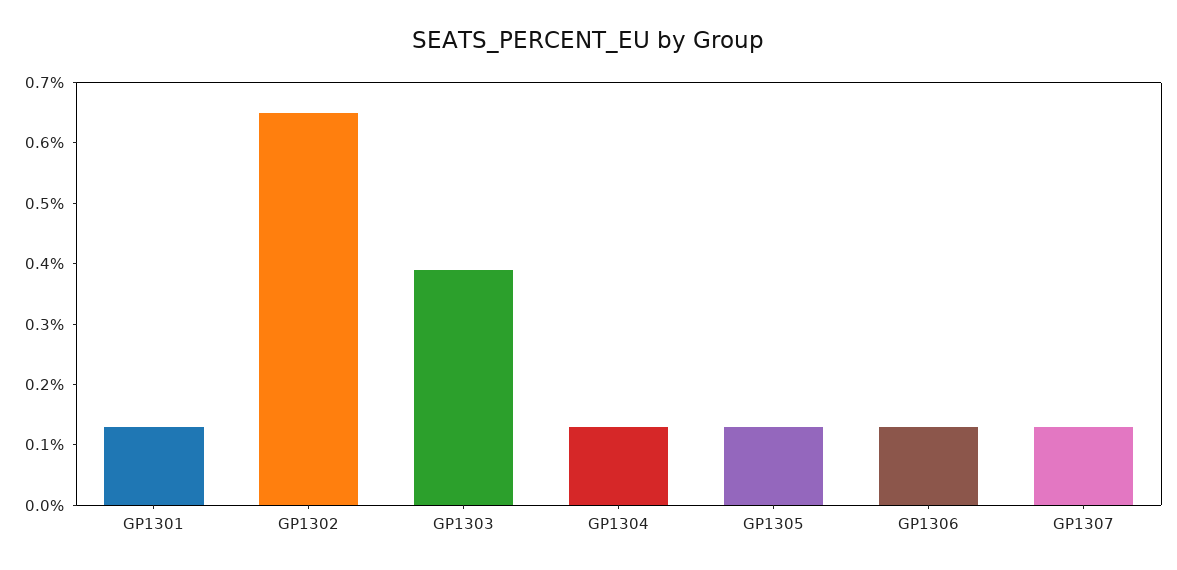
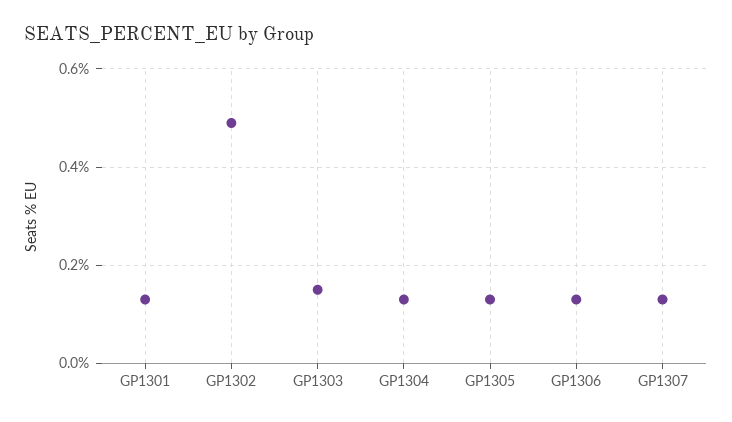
  {
    "GP1301": 0.15,
-   "GP1302": 0.65,
+   "GP1302": 0.5,
-   "GP1303": 0.4,
+   "GP1303": 0.15,
    "GP1304": 0.15,
    "GP1305": 0.15,
    "GP1306": 0.15,
    "GP1307": 0.15
  }

